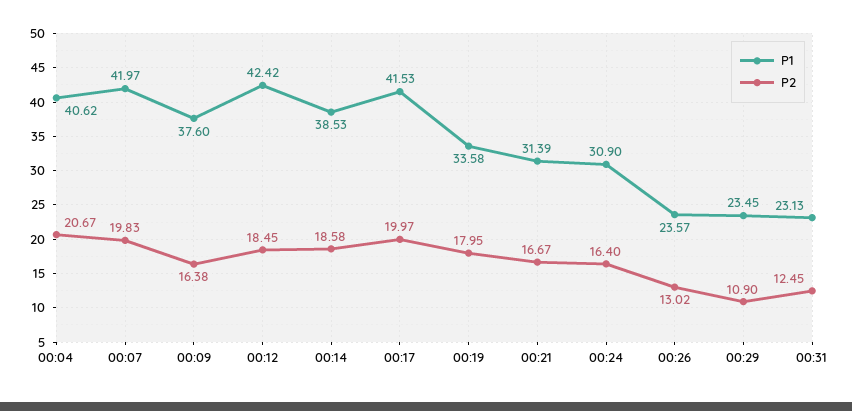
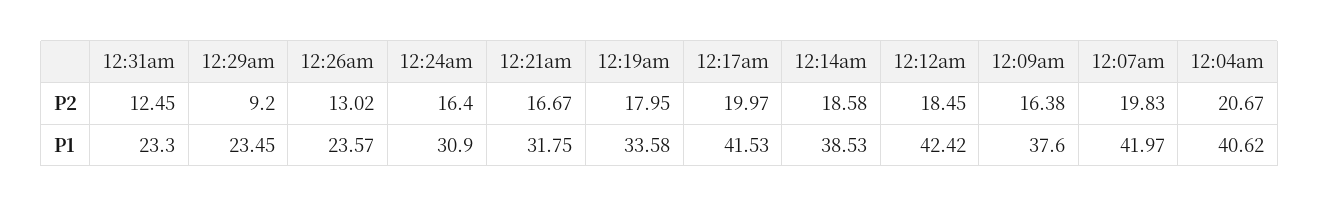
  {
    "P1": {
      "00:04": 40.62,
      "00:07": 41.97,
      "00:09": 37.6,
      "00:12": 42.42,
      "00:14": 38.53,
      "00:17": 41.53,
      "00:19": 33.58,
-     "00:21": 31.39,
+     "00:21": 31.75,
      "00:24": 30.9,
      "00:26": 23.57,
      "00:29": 23.45,
-     "00:31": 23.13
+     "00:31": 23.3
    },
    "P2": {
      "00:04": 20.67,
      "00:07": 19.83,
      "00:09": 16.38,
      "00:12": 18.45,
      "00:14": 18.58,
      "00:17": 19.97,
      "00:19": 17.95,
      "00:21": 16.67,
      "00:24": 16.4,
      "00:26": 13.02,
-     "00:29": 10.9,
+     "00:29": 9.2,
      "00:31": 12.45
    }
  }

